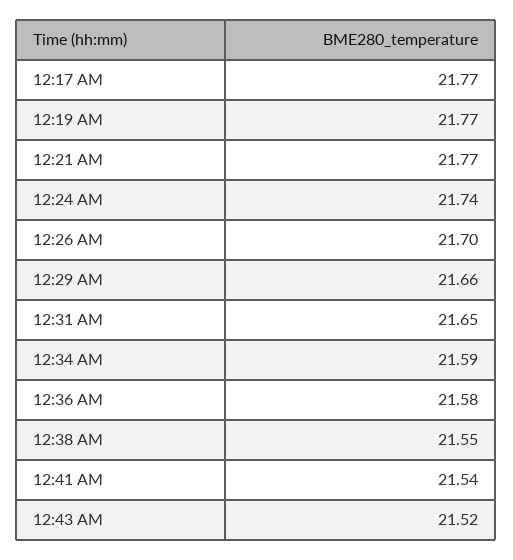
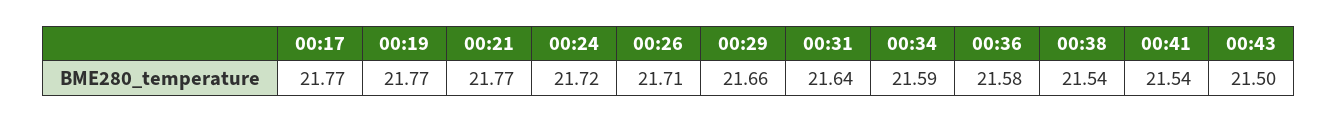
  {
    "12:17 AM": 21.77,
    "12:19 AM": 21.77,
    "12:21 AM": 21.77,
-   "12:24 AM": 21.74,
+   "12:24 AM": 21.72,
-   "12:26 AM": 21.7,
+   "12:26 AM": 21.71,
    "12:29 AM": 21.66,
-   "12:31 AM": 21.65,
+   "12:31 AM": 21.64,
    "12:34 AM": 21.59,
    "12:36 AM": 21.58,
-   "12:38 AM": 21.55,
+   "12:38 AM": 21.54,
    "12:41 AM": 21.54,
-   "12:43 AM": 21.52
+   "12:43 AM": 21.5
  }

